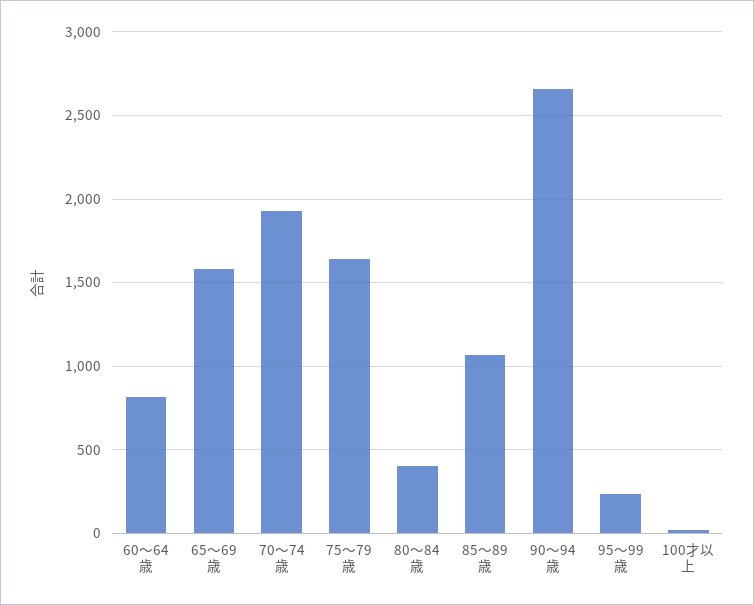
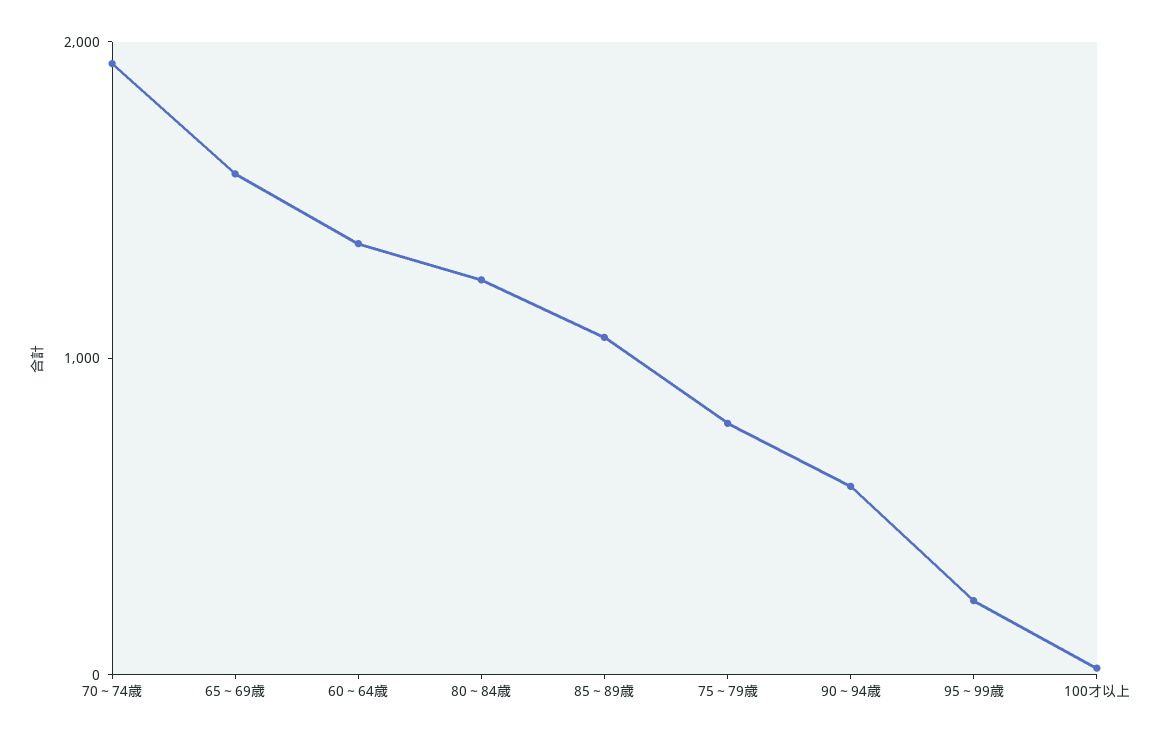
  {
-   "60～64歳": 800,
+   "60～64歳": 1400,
    "65～69歳": 1600,
    "70～74歳": 1950,
-   "75～79歳": 1650,
+   "75～79歳": 800,
-   "80～84歳": 400,
+   "80～84歳": 1200,
    "85～89歳": 1050,
-   "90～94歳": 2650,
+   "90～94歳": 600,
    "95～99歳": 250,
    "100才以上": 0
  }

